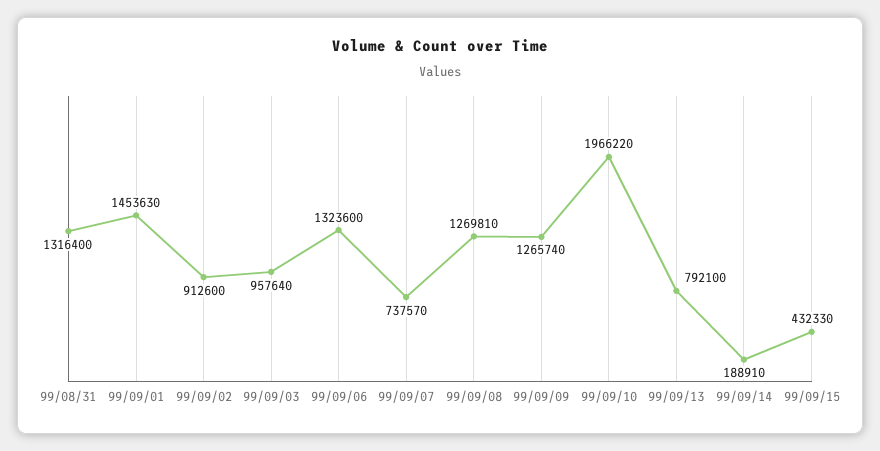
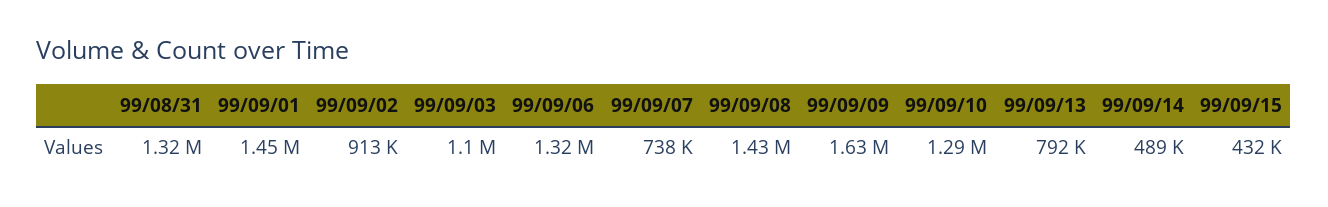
  {
    "99/08/31": 1316400,
    "99/09/01": 1453630,
    "99/09/02": 912600,
-   "99/09/03": 957640,
+   "99/09/03": 1100000,
    "99/09/06": 1323600,
    "99/09/07": 737570,
-   "99/09/08": 1269810,
+   "99/09/08": 1430000,
-   "99/09/09": 1265740,
+   "99/09/09": 1630000,
-   "99/09/10": 1966220,
+   "99/09/10": 1290000,
    "99/09/13": 792100,
-   "99/09/14": 188910,
+   "99/09/14": 489000,
    "99/09/15": 432330
  }

